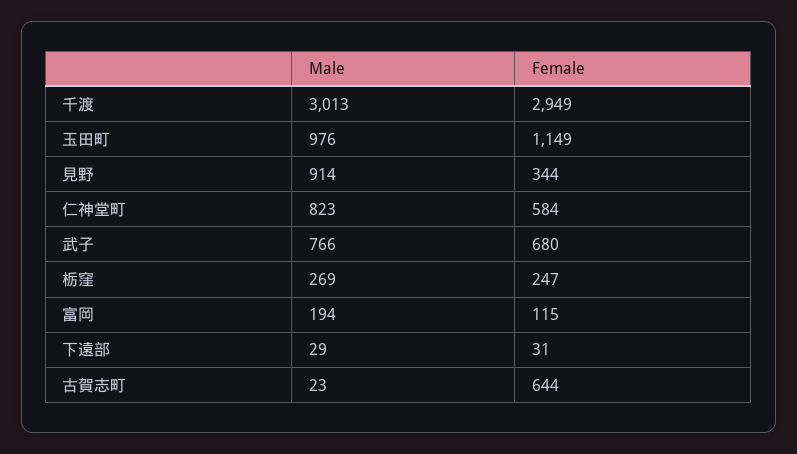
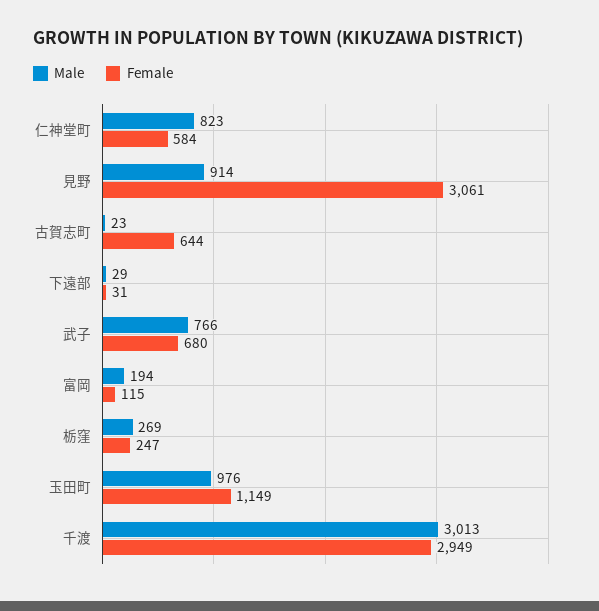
  {
    "Male": {
      "千渡": 3013,
      "玉田町": 976,
      "見野": 914,
      "仁神堂町": 823,
      "武子": 766,
      "栃窪": 269,
      "富岡": 194,
      "下遠部": 29,
      "古賀志町": 23
    },
    "Female": {
      "千渡": 2949,
      "玉田町": 1149,
-     "見野": 344,
+     "見野": 3061,
      "仁神堂町": 584,
      "武子": 680,
      "栃窪": 247,
      "富岡": 115,
      "下遠部": 31,
      "古賀志町": 644
    }
  }

